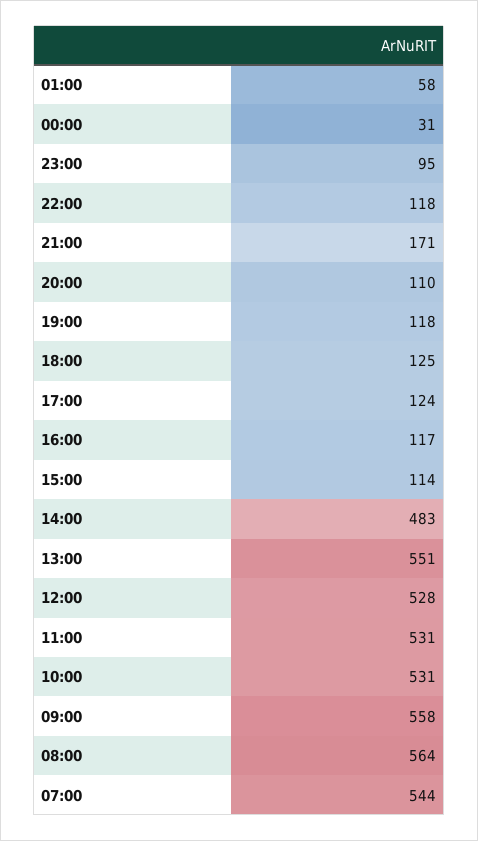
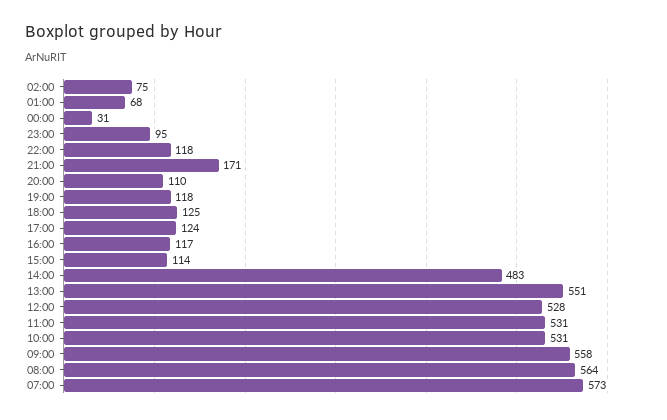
  {
-   "01:00": 58,
+   "01:00": 68,
    "00:00": 31,
    "23:00": 95,
    "22:00": 118,
    "21:00": 171,
    "20:00": 110,
    "19:00": 118,
    "18:00": 125,
    "17:00": 124,
    "16:00": 117,
    "15:00": 114,
    "14:00": 483,
    "13:00": 551,
    "12:00": 528,
    "11:00": 531,
    "10:00": 531,
    "09:00": 558,
    "08:00": 564,
-   "07:00": 544
+   "07:00": 573,
+   "02:00": 75
  }

